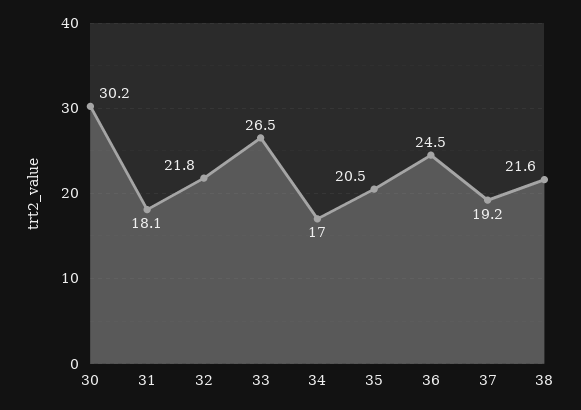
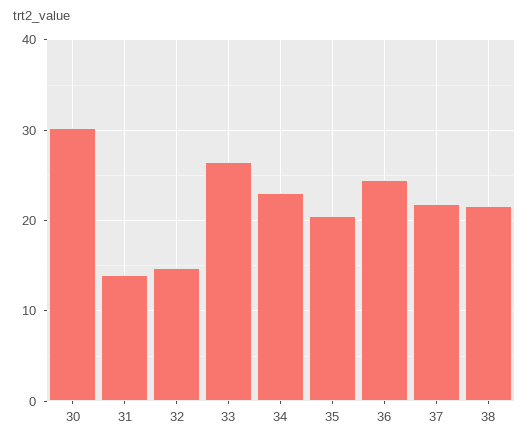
  {
    "30": 30.2,
-   "31": 18.1,
+   "31": 14,
-   "32": 21.8,
+   "32": 15,
    "33": 26.5,
-   "34": 17,
+   "34": 23,
    "35": 20.5,
    "36": 24.5,
-   "37": 19.2,
+   "37": 22,
    "38": 21.6
  }

